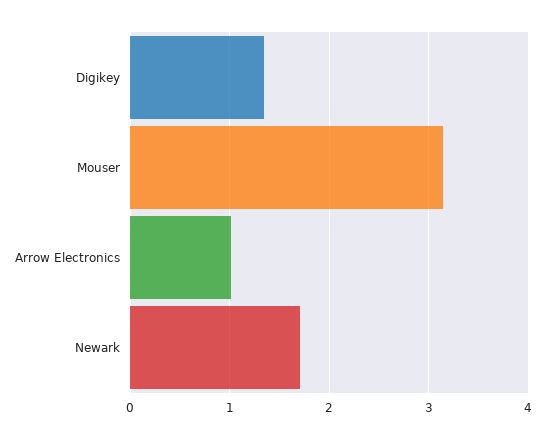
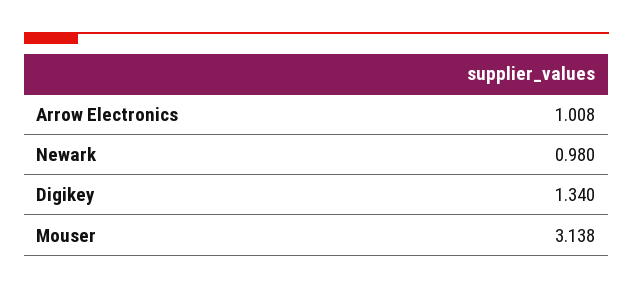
  {
    "Digikey": 1.34,
    "Mouser": 3.138,
    "Arrow Electronics": 1.008,
-   "Newark": 1.7
+   "Newark": 0.98
  }

